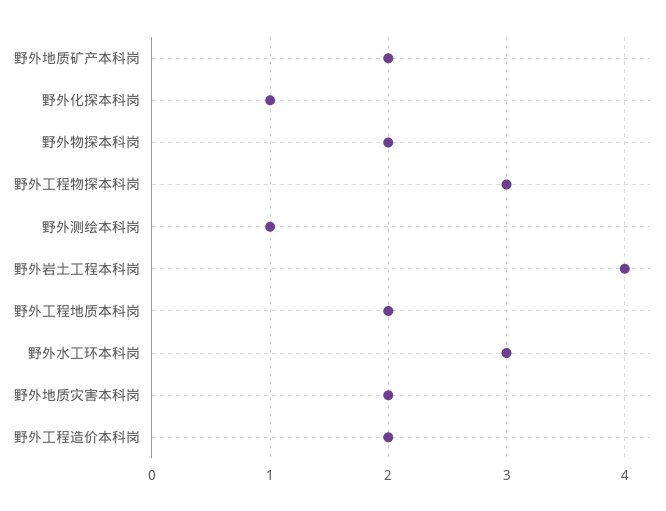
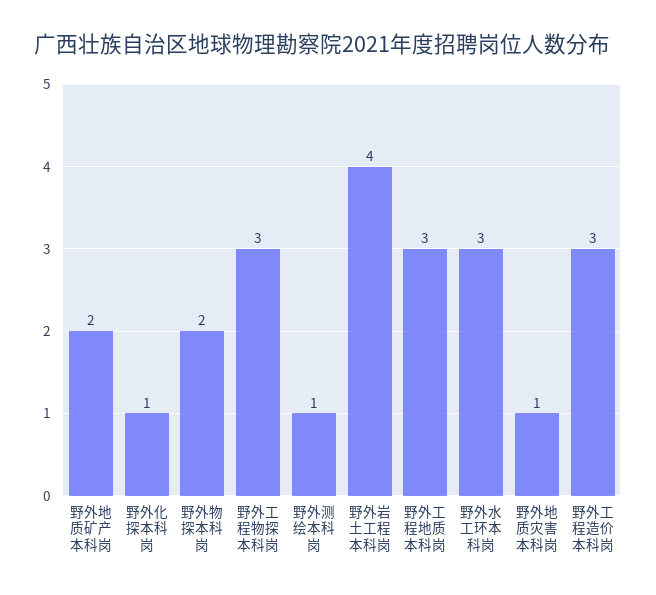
  {
    "野外地质矿产本科岗": 2,
    "野外化探本科岗": 1,
    "野外物探本科岗": 2,
    "野外工程物探本科岗": 3,
    "野外测绘本科岗": 1,
    "野外岩土工程本科岗": 4,
-   "野外工程地质本科岗": 2,
+   "野外工程地质本科岗": 3,
    "野外水工环本科岗": 3,
-   "野外地质灾害本科岗": 2,
+   "野外地质灾害本科岗": 1,
-   "野外工程造价本科岗": 2
+   "野外工程造价本科岗": 3
  }

